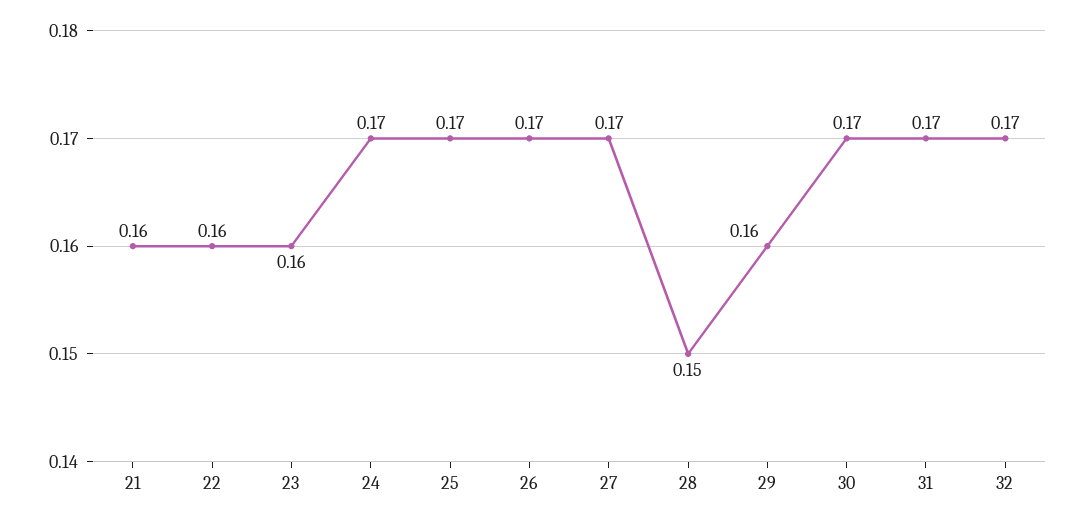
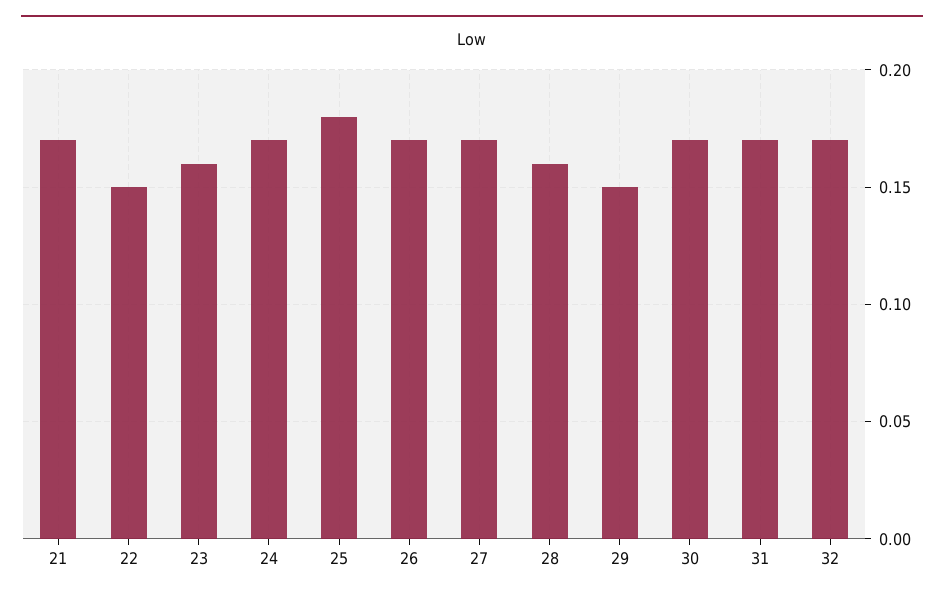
  {
-   "21": 0.16,
+   "21": 0.17,
-   "22": 0.16,
+   "22": 0.15,
    "23": 0.16,
    "24": 0.17,
-   "25": 0.17,
+   "25": 0.18,
    "26": 0.17,
    "27": 0.17,
-   "28": 0.15,
+   "28": 0.16,
-   "29": 0.16,
+   "29": 0.15,
    "30": 0.17,
    "31": 0.17,
    "32": 0.17
  }

